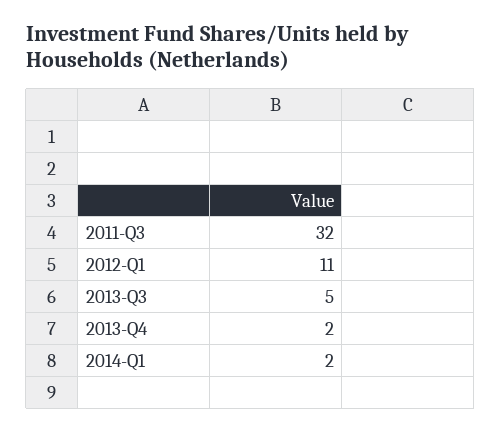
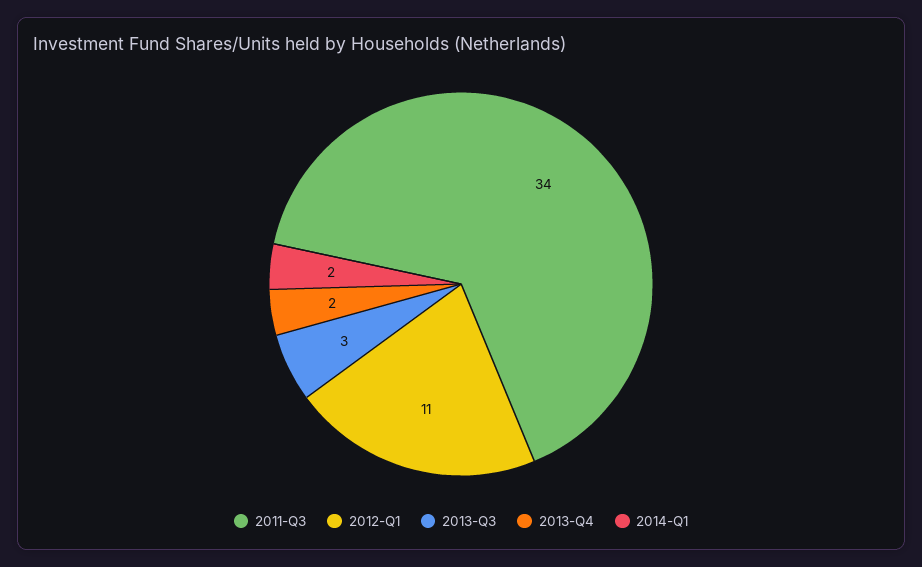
  {
-   "2011-Q3": 32,
+   "2011-Q3": 34,
    "2012-Q1": 11,
-   "2013-Q3": 5,
+   "2013-Q3": 3,
    "2013-Q4": 2,
    "2014-Q1": 2
  }

